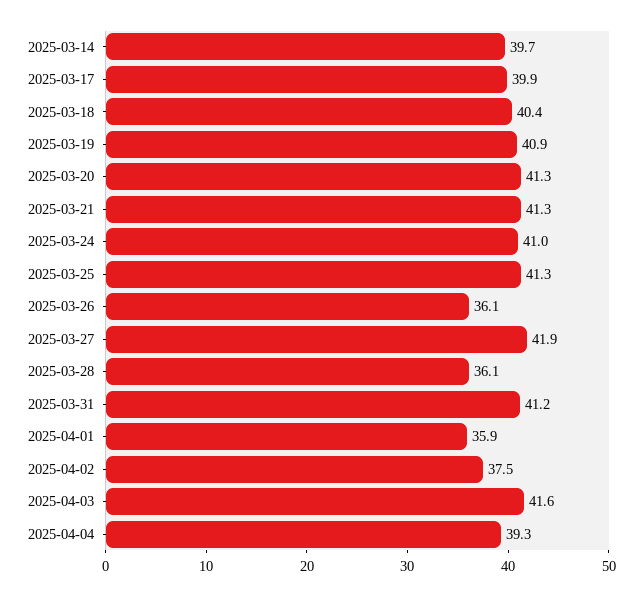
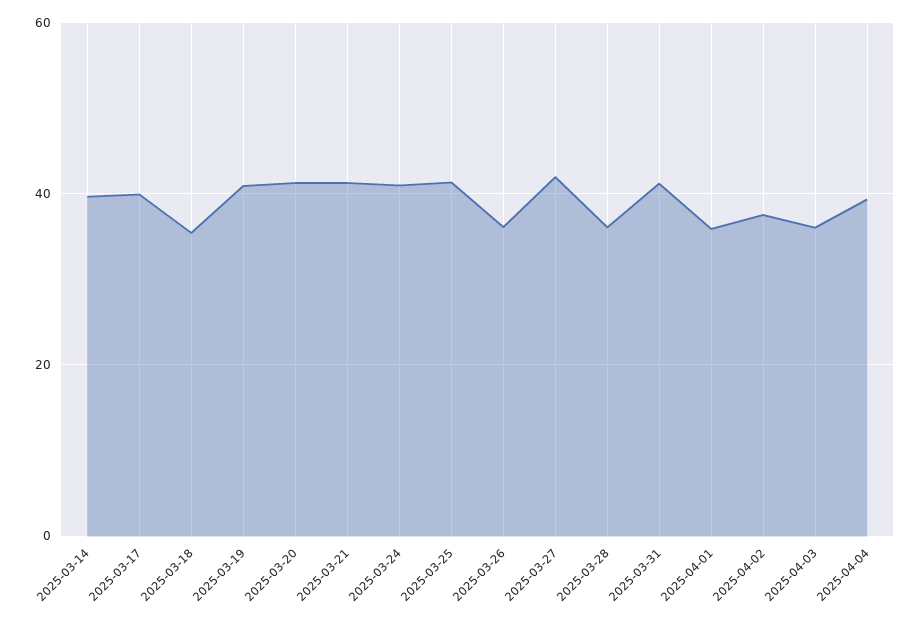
  {
    "2025-03-14": 39.7,
    "2025-03-17": 39.9,
-   "2025-03-18": 40.4,
+   "2025-03-18": 36,
    "2025-03-19": 40.9,
    "2025-03-20": 41.3,
    "2025-03-21": 41.3,
    "2025-03-24": 41,
    "2025-03-25": 41.3,
    "2025-03-26": 36.1,
    "2025-03-27": 41.9,
    "2025-03-28": 36.1,
    "2025-03-31": 41.2,
    "2025-04-01": 35.9,
    "2025-04-02": 37.5,
-   "2025-04-03": 41.6,
+   "2025-04-03": 36,
    "2025-04-04": 39.3
  }

